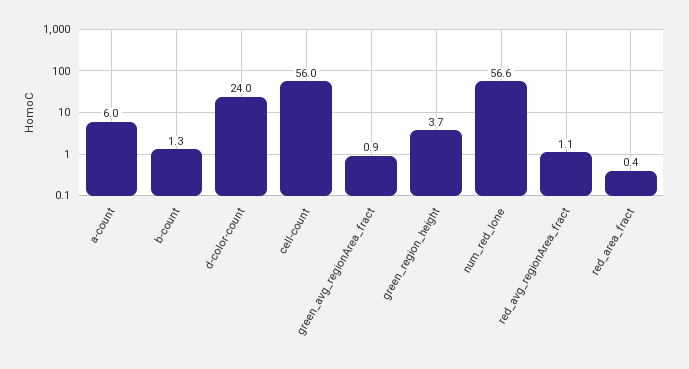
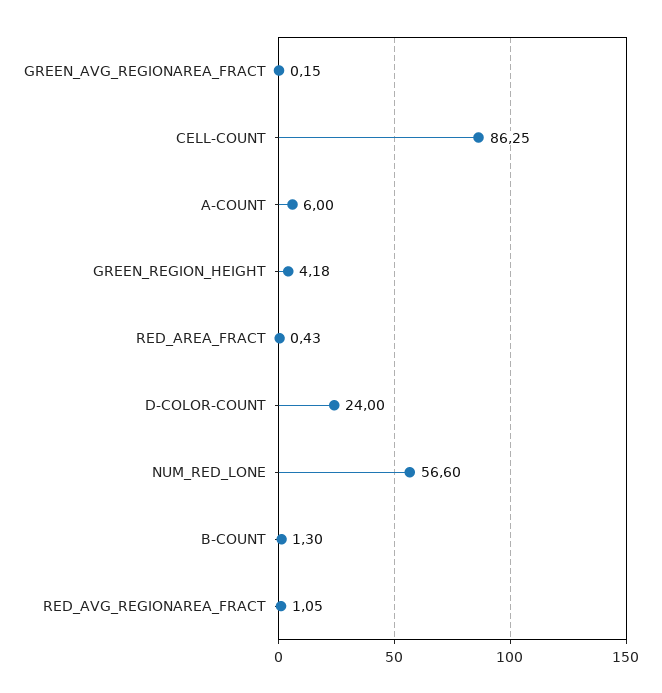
  {
    "a-count": 6,
    "b-count": 1.3,
    "d-color-count": 24,
-   "cell-count": 56,
+   "cell-count": 86.25,
-   "green_avg_regionArea_fract": 0.9,
+   "green_avg_regionArea_fract": 0.15,
-   "green_region_height": 3.7,
+   "green_region_height": 4.18,
    "num_red_lone": 56.6,
    "red_avg_regionArea_fract": 1.05,
    "red_area_fract": 0.43
  }

